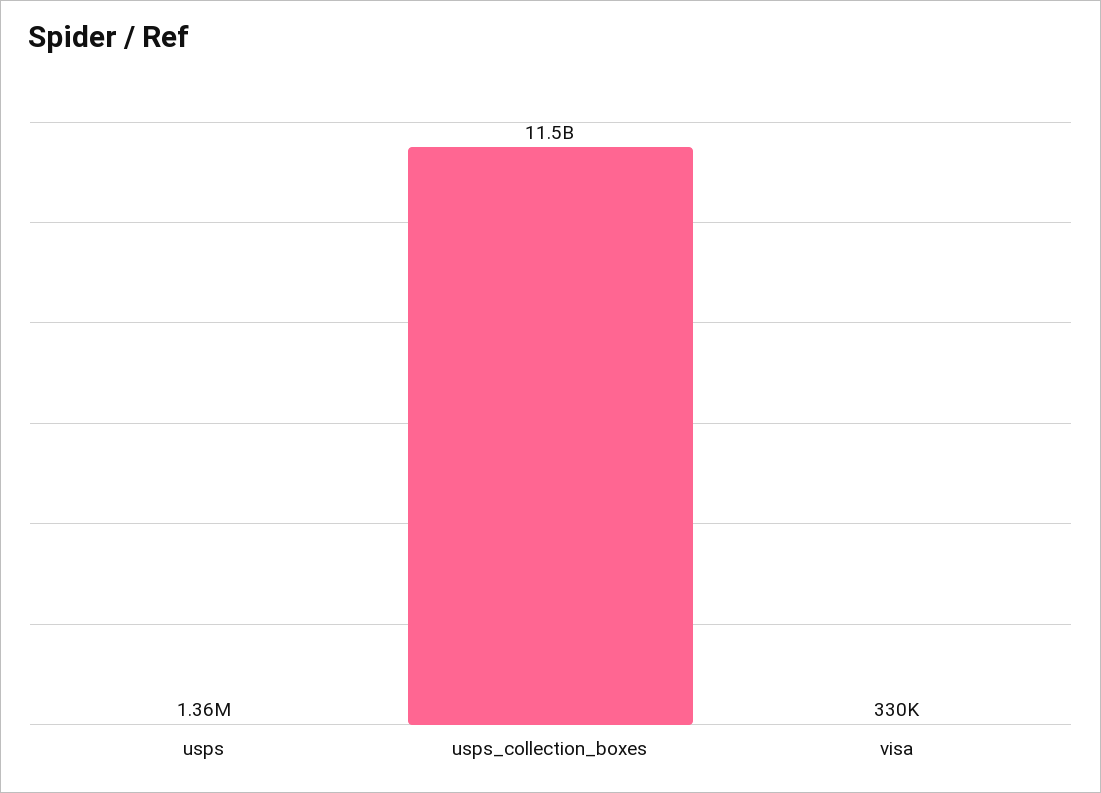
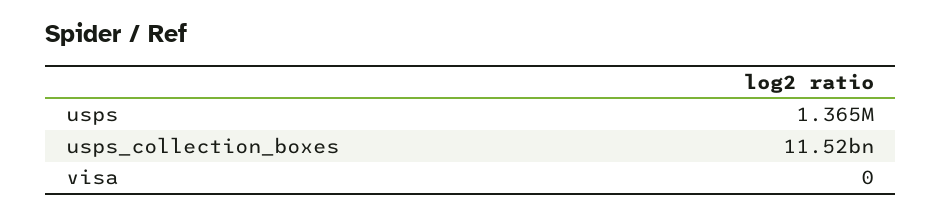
  {
    "usps": 1365000,
    "usps_collection_boxes": 11520000000,
-   "visa": 330000
+   "visa": 0
  }

